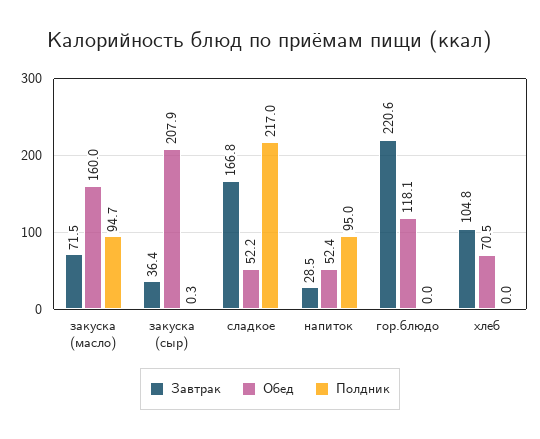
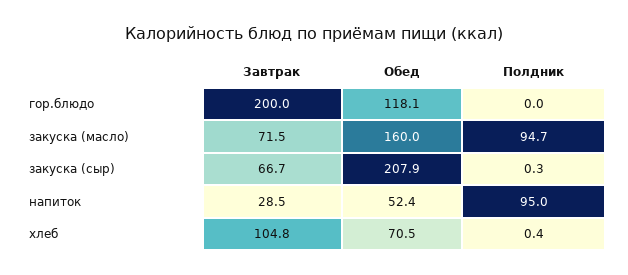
  {
    "Завтрак": {
      "закуска (масло)": 71.5,
-     "закуска (сыр)": 36.4,
+     "закуска (сыр)": 66.7,
-     "сладкое": 166.8,
      "напиток": 28.5,
-     "гор.блюдо": 220.6,
+     "гор.блюдо": 200,
      "хлеб": 104.8
    },
    "Обед": {
      "закуска (масло)": 160,
      "закуска (сыр)": 207.9,
-     "сладкое": 52.2,
      "напиток": 52.4,
      "гор.блюдо": 118.1,
      "хлеб": 70.5
    },
    "Полдник": {
      "закуска (масло)": 94.7,
      "закуска (сыр)": 0.3,
-     "сладкое": 217,
      "напиток": 95,
      "гор.блюдо": 0,
-     "хлеб": 0
+     "хлеб": 0.4
    }
  }

